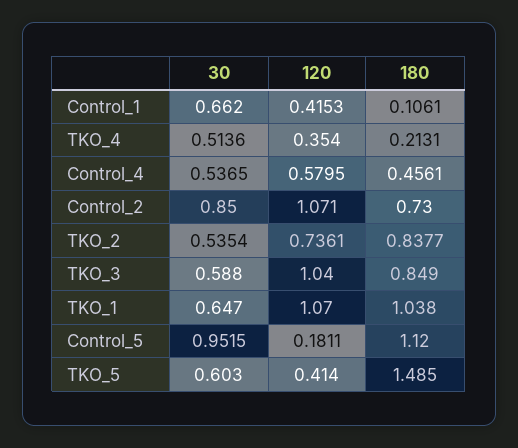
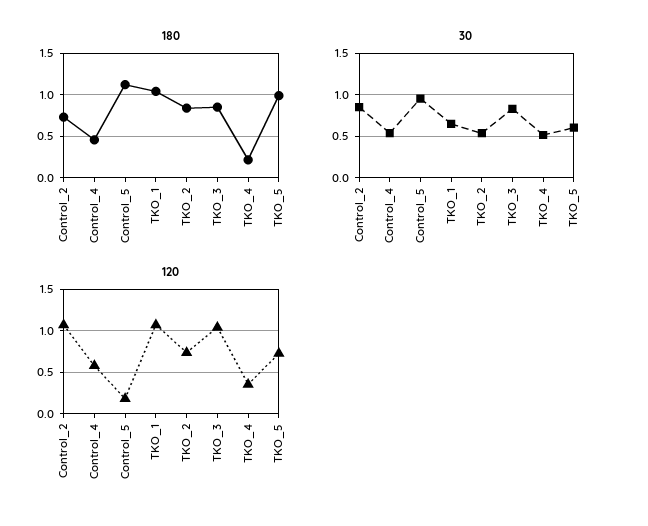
  {
    "30": {
-     "Control_1": 0.662,
      "TKO_4": 0.5136,
      "Control_4": 0.5365,
      "Control_2": 0.85,
      "TKO_2": 0.5354,
-     "TKO_3": 0.588,
+     "TKO_3": 0.8,
      "TKO_1": 0.647,
      "Control_5": 0.9515,
      "TKO_5": 0.603
    },
    "120": {
-     "Control_1": 0.4153,
      "TKO_4": 0.354,
      "Control_4": 0.5795,
      "Control_2": 1.071,
      "TKO_2": 0.7361,
      "TKO_3": 1.04,
      "TKO_1": 1.07,
      "Control_5": 0.1811,
-     "TKO_5": 0.414
+     "TKO_5": 0.7
    },
    "180": {
-     "Control_1": 0.1061,
      "TKO_4": 0.2131,
      "Control_4": 0.4561,
      "Control_2": 0.73,
      "TKO_2": 0.8377,
      "TKO_3": 0.849,
      "TKO_1": 1.038,
      "Control_5": 1.12,
-     "TKO_5": 1.485
+     "TKO_5": 1
    }
  }

